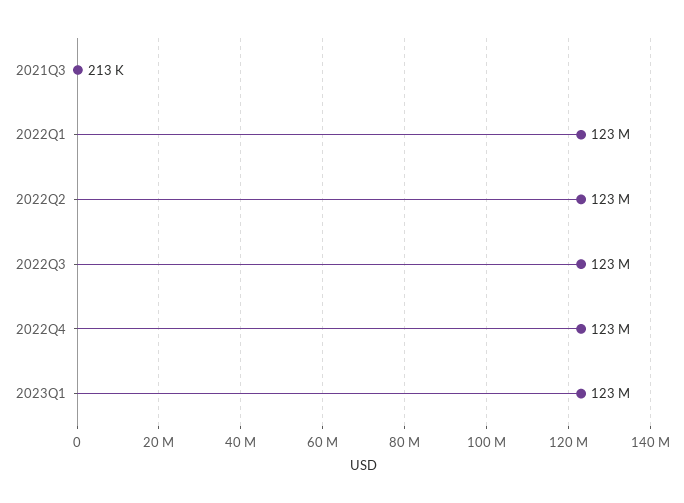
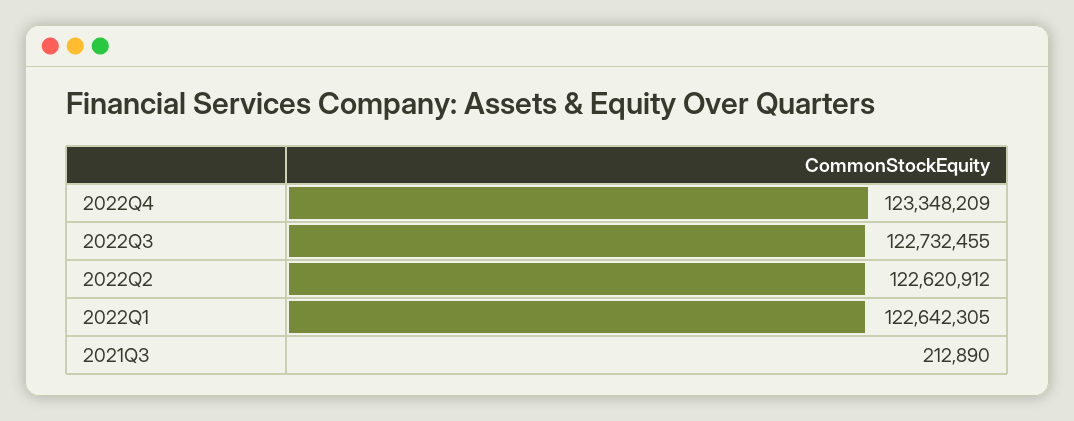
  {
    "2021Q3": 212890,
    "2022Q1": 122642305,
    "2022Q2": 122620912,
    "2022Q3": 122732455,
-   "2022Q4": 123348209,
+   "2022Q4": 123348209
-   "2023Q1": 123000000
  }

